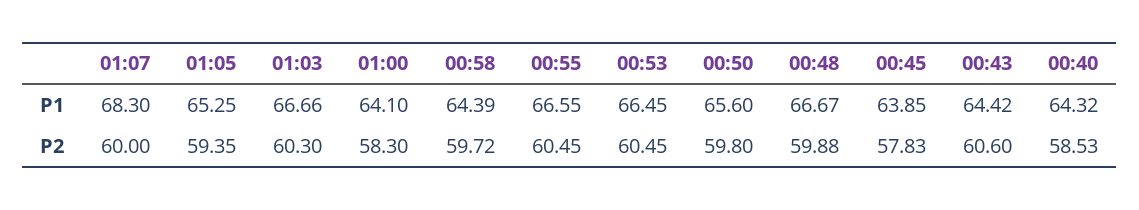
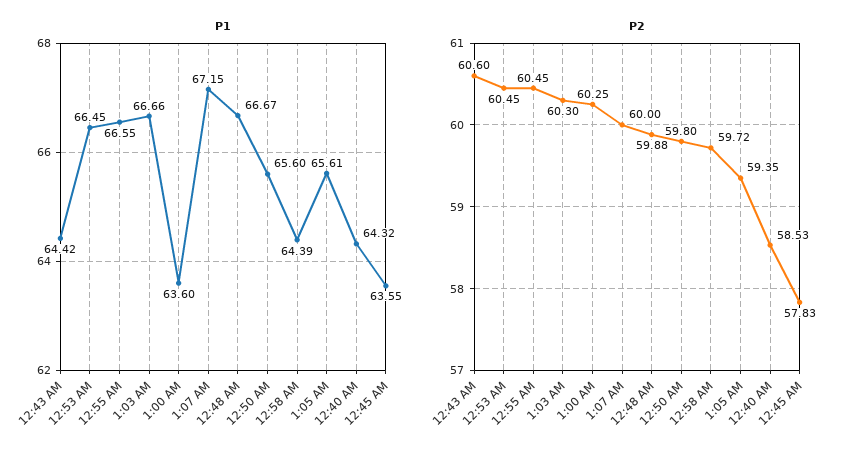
  {
    "P1": {
-     "01:07": 68.3,
+     "01:07": 67.15,
-     "01:05": 65.25,
+     "01:05": 65.61,
      "01:03": 66.66,
-     "01:00": 64.1,
+     "01:00": 63.6,
      "00:58": 64.39,
      "00:55": 66.55,
      "00:53": 66.45,
      "00:50": 65.6,
      "00:48": 66.67,
-     "00:45": 63.85,
+     "00:45": 63.55,
      "00:43": 64.42,
      "00:40": 64.32
    },
    "P2": {
      "01:07": 60,
      "01:05": 59.35,
      "01:03": 60.3,
-     "01:00": 58.3,
+     "01:00": 60.25,
      "00:58": 59.72,
      "00:55": 60.45,
      "00:53": 60.45,
      "00:50": 59.8,
      "00:48": 59.88,
      "00:45": 57.83,
      "00:43": 60.6,
      "00:40": 58.53
    }
  }

